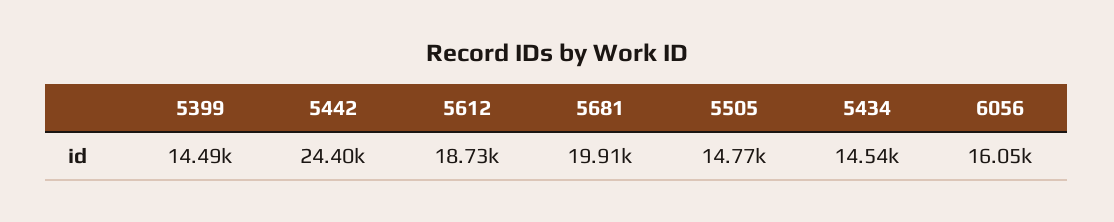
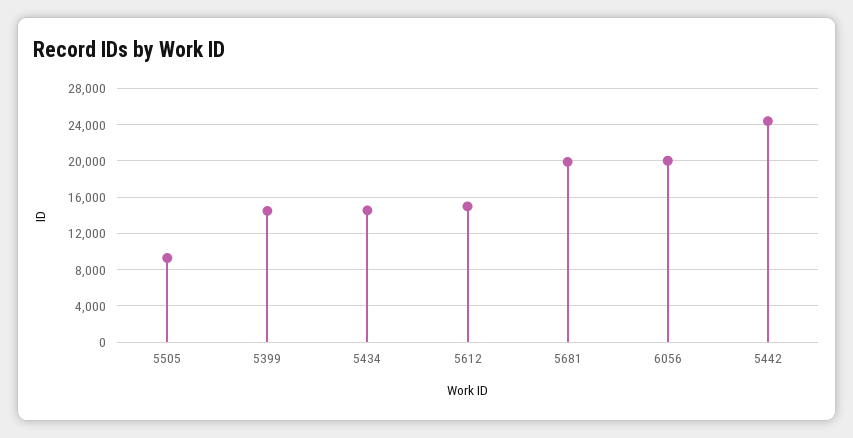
  {
    "5399": 14490,
    "5442": 24400,
-   "5612": 18730,
+   "5612": 15000,
    "5681": 19910,
-   "5505": 14770,
+   "5505": 9000,
    "5434": 14540,
-   "6056": 16050
+   "6056": 20000
  }

